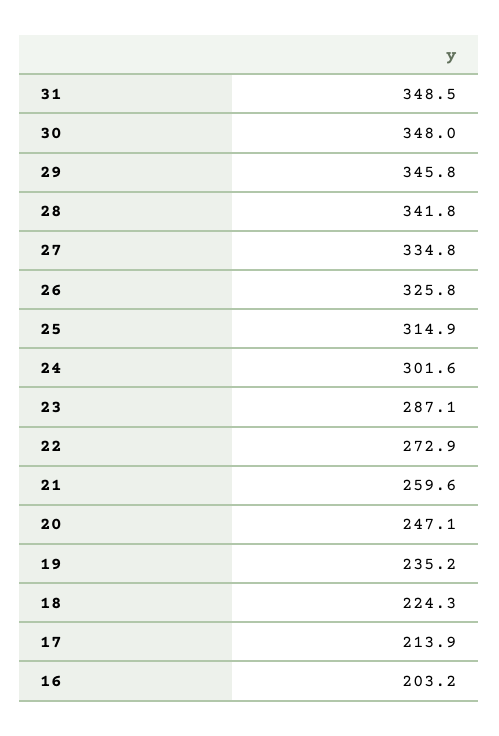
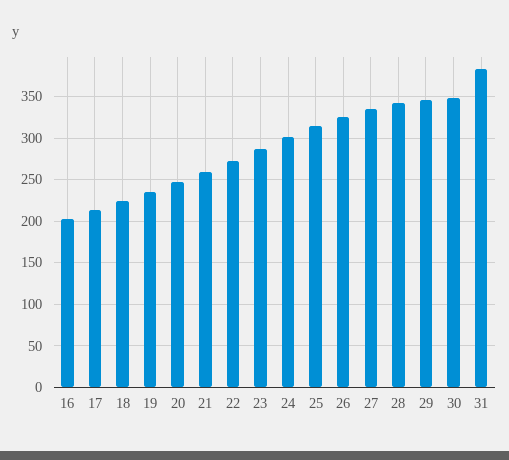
  {
-   "31": 348.5,
+   "31": 380,
    "30": 348,
    "29": 345.8,
    "28": 341.8,
    "27": 334.8,
    "26": 325.8,
    "25": 314.9,
    "24": 301.6,
    "23": 287.1,
    "22": 272.9,
    "21": 259.6,
    "20": 247.1,
    "19": 235.2,
    "18": 224.3,
    "17": 213.9,
    "16": 203.2
  }

